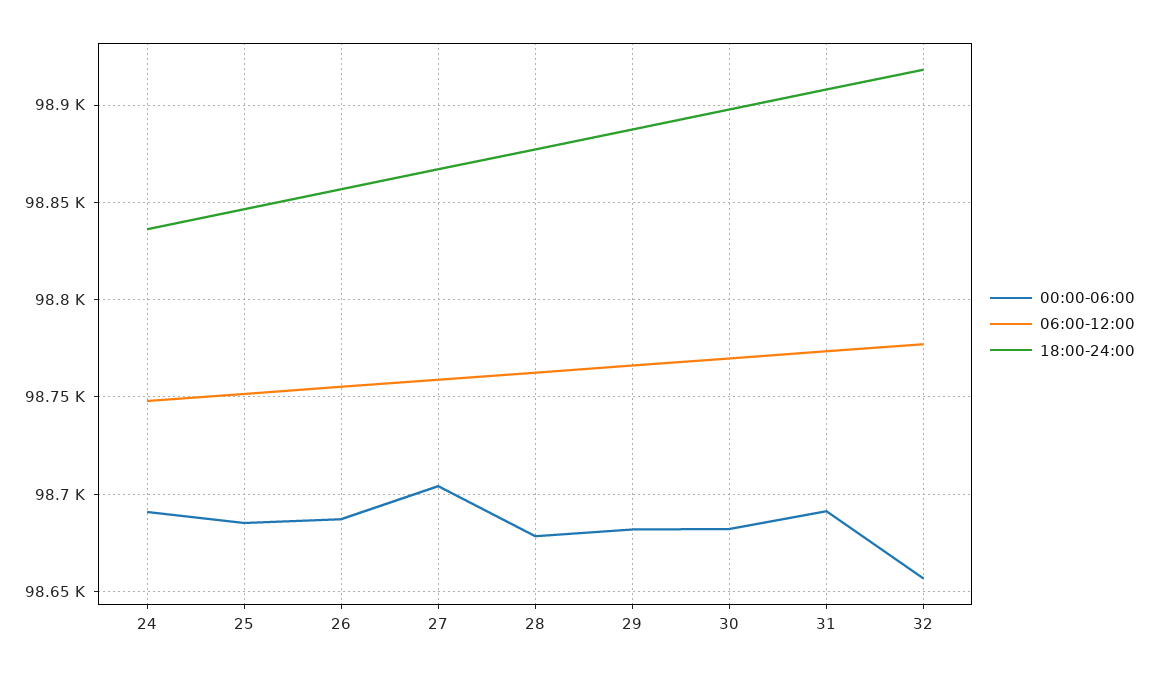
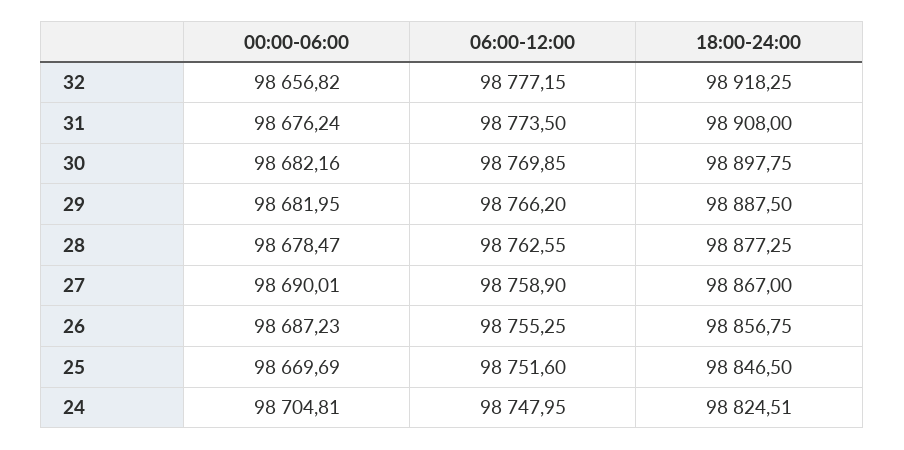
  {
    "00:00-06:00": {
-     "24": 98690,
+     "24": 98704.81,
-     "25": 98685,
+     "25": 98669.69,
      "26": 98687.23,
-     "27": 98705,
+     "27": 98690.01,
      "28": 98678.47,
      "29": 98681.95,
      "30": 98682.16,
-     "31": 98690,
+     "31": 98676.24,
      "32": 98656.82
    },
    "06:00-12:00": {
      "24": 98747.95,
      "25": 98751.6,
      "26": 98755.25,
      "27": 98758.9,
      "28": 98762.55,
      "29": 98766.2,
      "30": 98769.85,
      "31": 98773.5,
      "32": 98777.15
    },
    "18:00-24:00": {
-     "24": 98835,
+     "24": 98824.51,
      "25": 98846.5,
      "26": 98856.75,
      "27": 98867,
      "28": 98877.25,
      "29": 98887.5,
      "30": 98897.75,
      "31": 98908,
      "32": 98918.25
    }
  }

